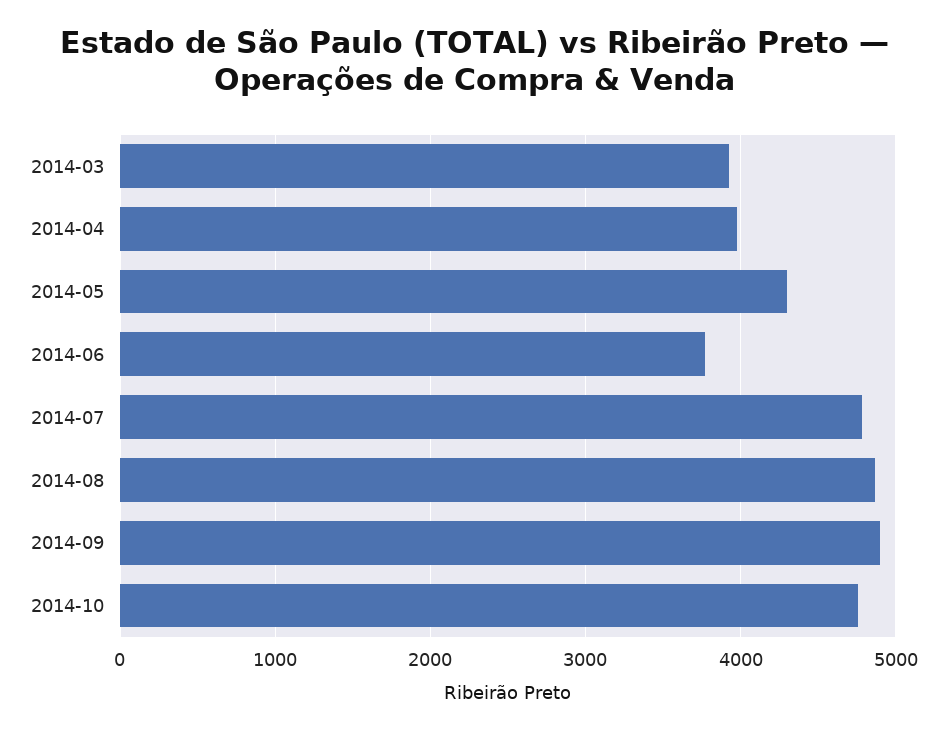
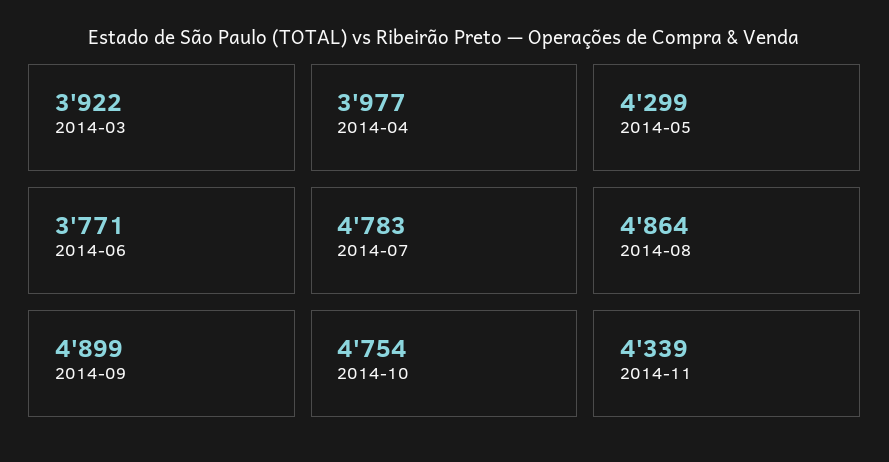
  {
    "2014-03": 3922,
    "2014-04": 3977,
    "2014-05": 4299,
    "2014-06": 3771,
    "2014-07": 4783,
    "2014-08": 4864,
    "2014-09": 4899,
-   "2014-10": 4754
+   "2014-10": 4754,
+   "2014-11": 4339
  }

